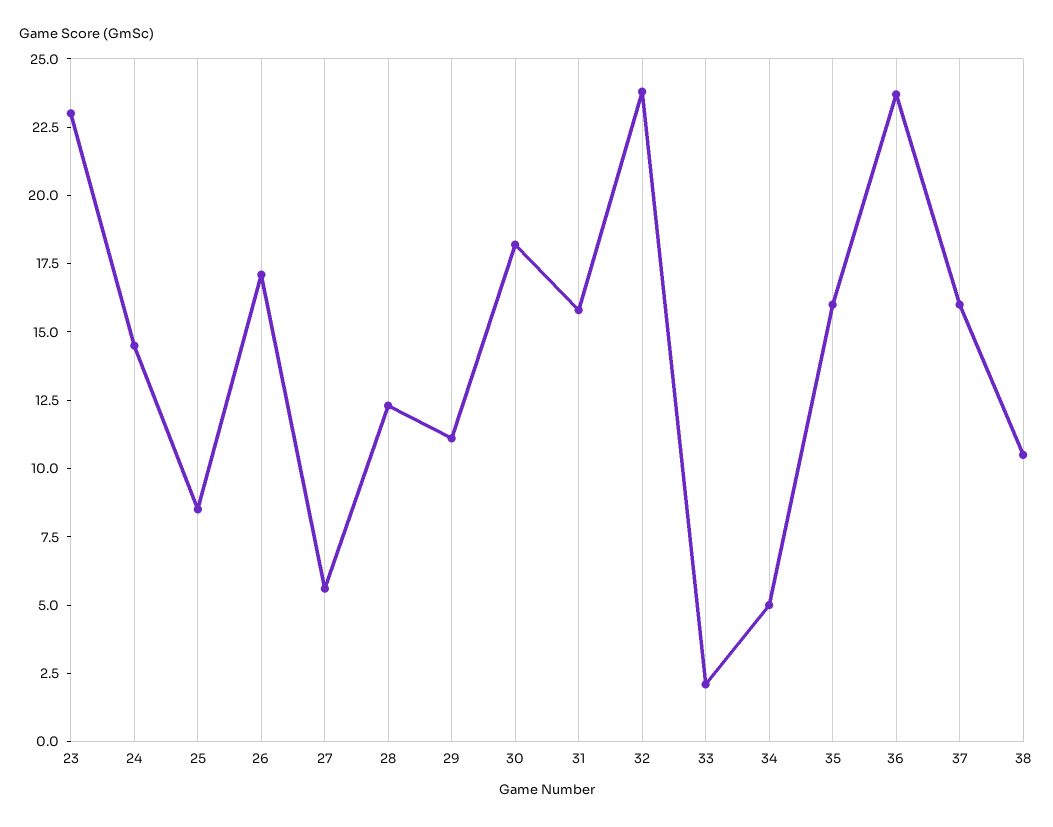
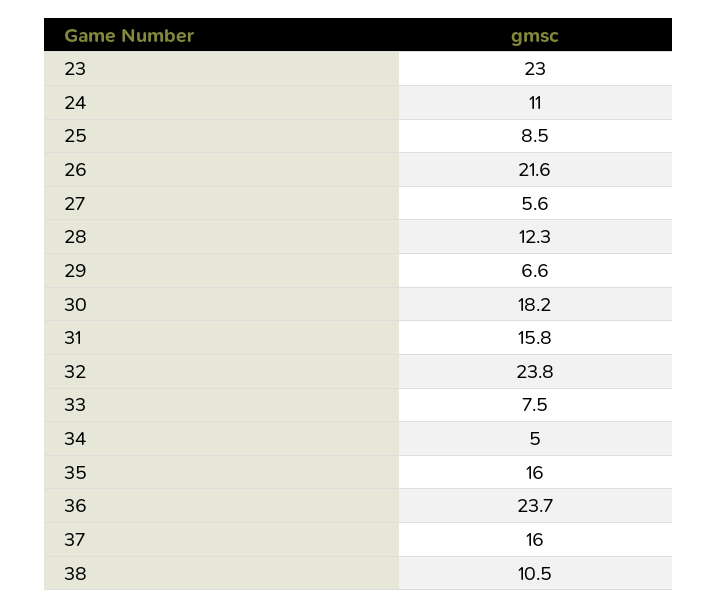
  {
    "23": 23,
-   "24": 14.5,
+   "24": 11,
    "25": 8.5,
-   "26": 17,
+   "26": 21.6,
    "27": 5.6,
    "28": 12.3,
-   "29": 11,
+   "29": 6.6,
    "30": 18.2,
    "31": 15.8,
    "32": 23.8,
-   "33": 2,
+   "33": 7.5,
    "34": 5,
    "35": 16,
    "36": 23.7,
    "37": 16,
    "38": 10.5
  }

